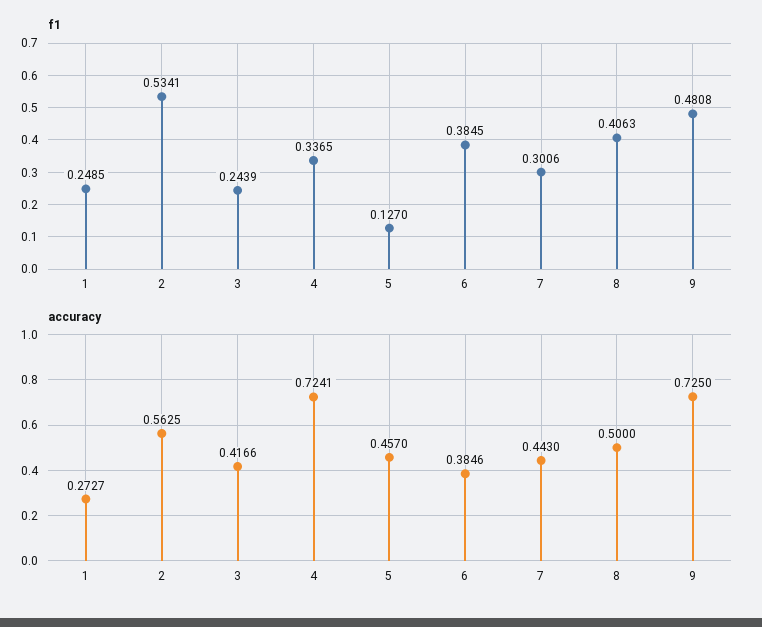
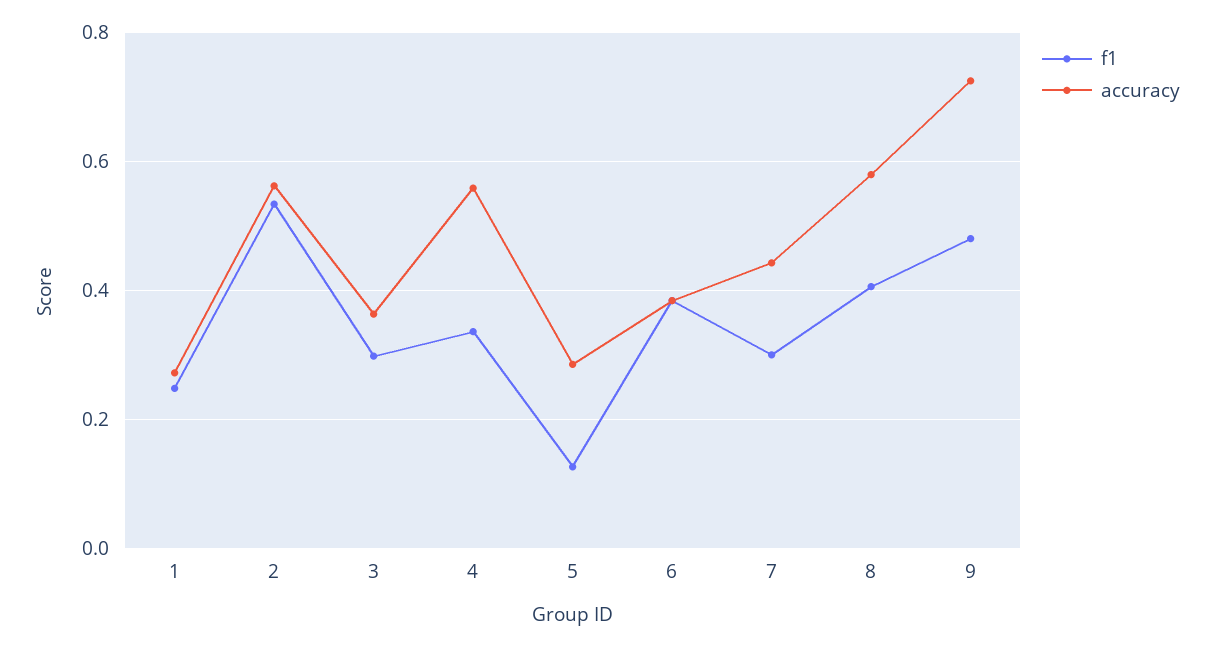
  {
    "f1": {
      "1": 0.2485,
      "2": 0.5341,
-     "3": 0.2439,
+     "3": 0.3,
      "4": 0.3365,
      "5": 0.127,
      "6": 0.3845,
      "7": 0.3006,
      "8": 0.4063,
      "9": 0.4808
    },
    "accuracy": {
      "1": 0.2727,
      "2": 0.5625,
-     "3": 0.4166,
+     "3": 0.36,
-     "4": 0.7241,
+     "4": 0.56,
-     "5": 0.457,
+     "5": 0.28,
      "6": 0.3846,
      "7": 0.443,
-     "8": 0.5,
+     "8": 0.58,
      "9": 0.725
    }
  }

